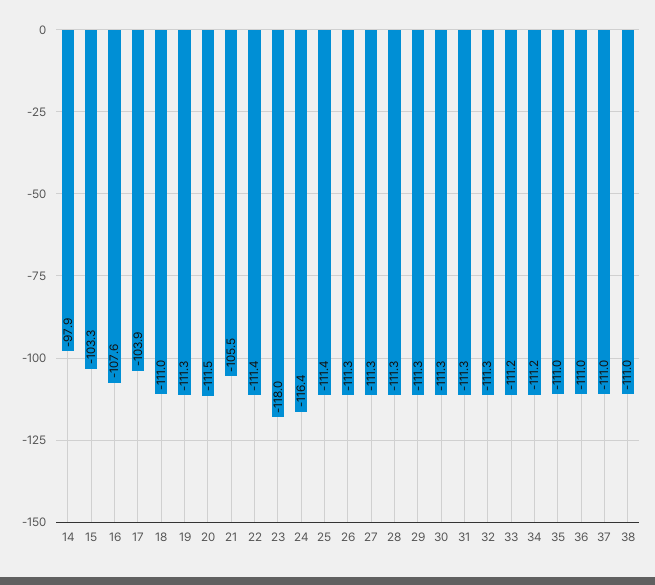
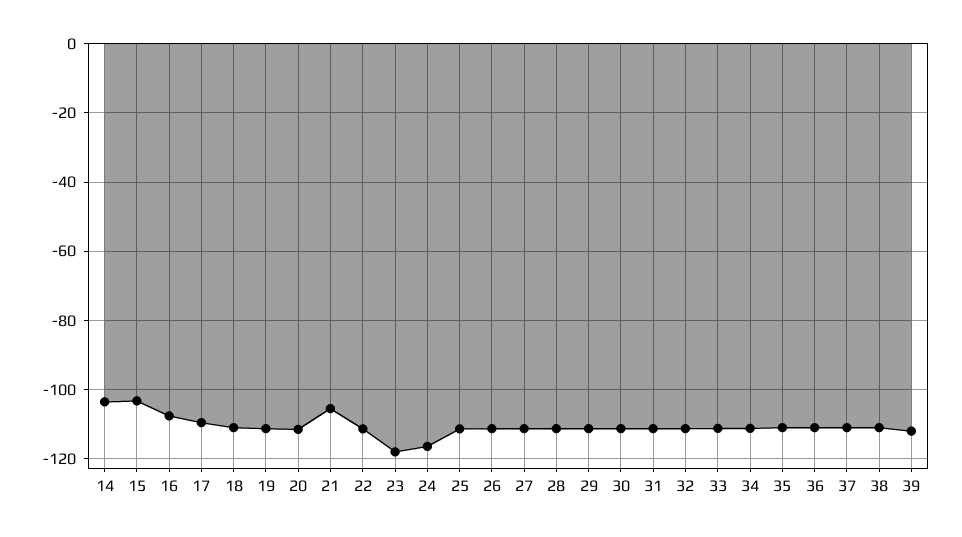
  {
-   "14": -97.9,
+   "14": -104,
    "15": -103.3,
    "16": -107.6,
-   "17": -103.9,
+   "17": -110,
    "18": -111,
    "19": -111.3,
    "20": -111.5,
    "21": -105.5,
    "22": -111.4,
    "23": -118,
    "24": -116.4,
    "25": -111.4,
    "26": -111.3,
    "27": -111.3,
    "28": -111.3,
    "29": -111.3,
    "30": -111.3,
    "31": -111.3,
    "32": -111.3,
    "33": -111.2,
    "34": -111.2,
    "35": -111,
    "36": -111,
    "37": -111,
-   "38": -111
+   "38": -111,
+   "39": -112
  }

